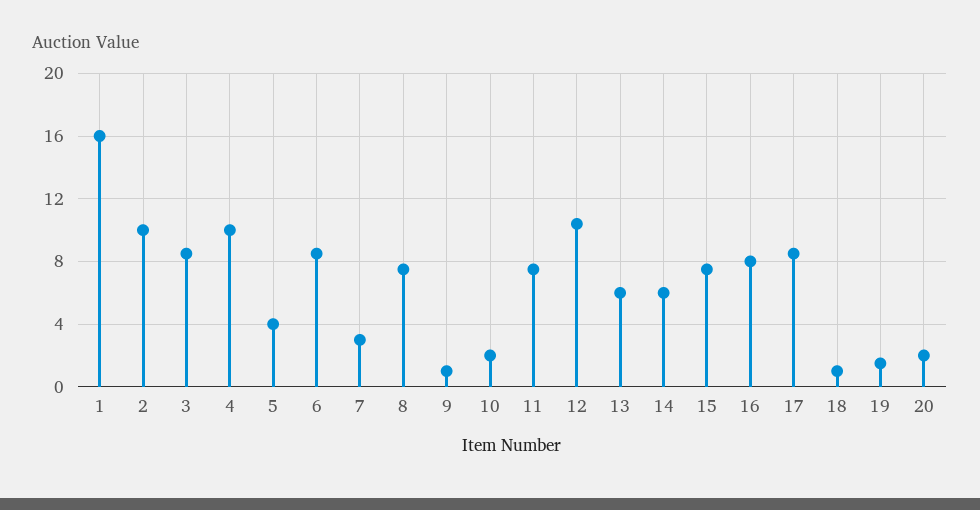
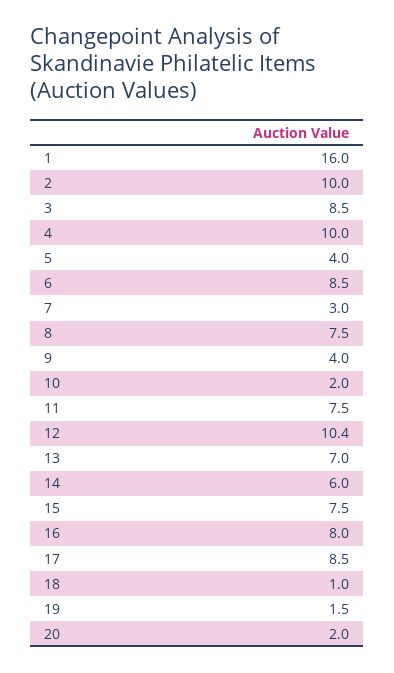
  {
    "1": 16,
    "2": 10,
    "3": 8.5,
    "4": 10,
    "5": 4,
    "6": 8.5,
    "7": 3,
    "8": 7.5,
-   "9": 1,
+   "9": 4,
    "10": 2,
    "11": 7.5,
    "12": 10.4,
-   "13": 6,
+   "13": 7,
    "14": 6,
    "15": 7.5,
    "16": 8,
    "17": 8.5,
    "18": 1,
    "19": 1.5,
    "20": 2
  }

